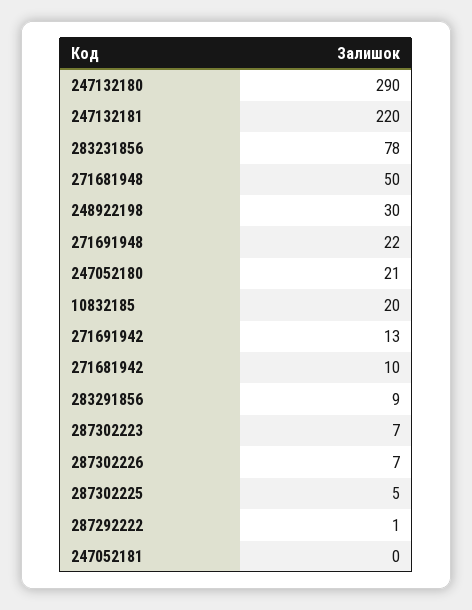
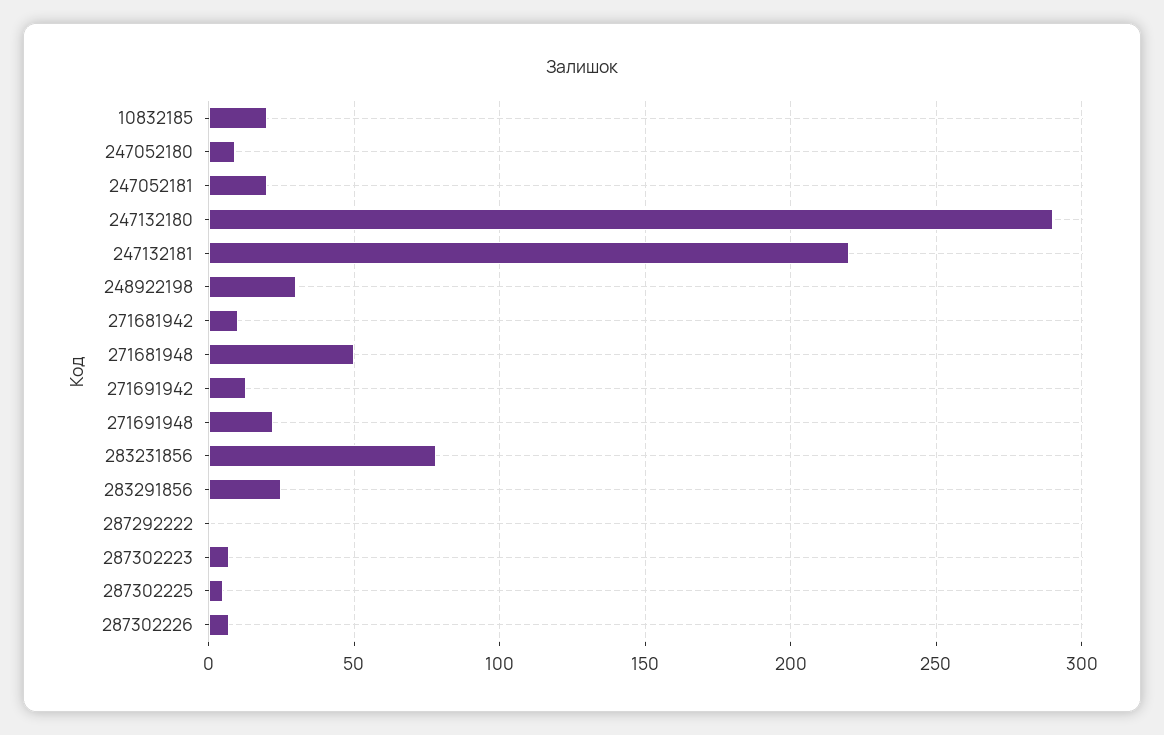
  {
    "247132180": 290,
    "247132181": 220,
    "283231856": 78,
    "271681948": 50,
    "248922198": 30,
    "271691948": 22,
-   "247052180": 21,
+   "247052180": 10,
    "10832185": 20,
    "271691942": 13,
    "271681942": 10,
-   "283291856": 9,
+   "283291856": 25,
    "287302223": 7,
    "287302226": 7,
    "287302225": 5,
    "287292222": 1,
-   "247052181": 0
+   "247052181": 20
  }

